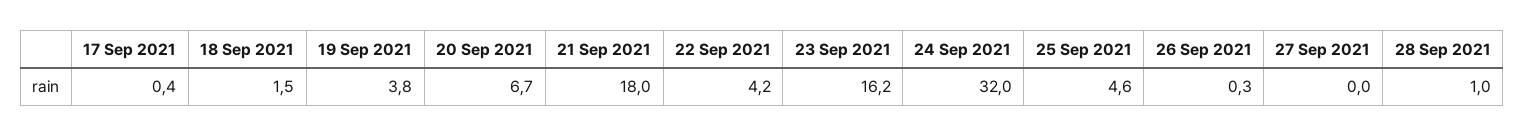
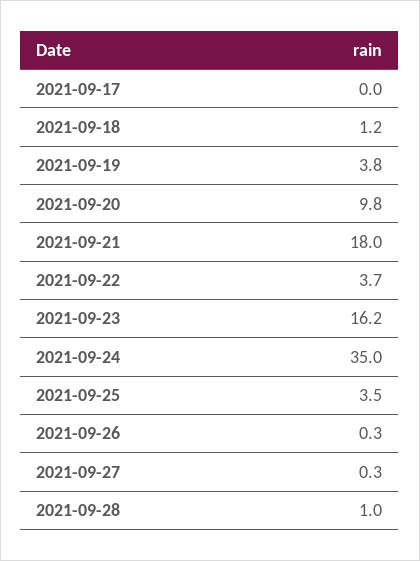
  {
-   "17 Sep 2021": 0.4,
+   "17 Sep 2021": 0,
-   "18 Sep 2021": 1.5,
+   "18 Sep 2021": 1.2,
    "19 Sep 2021": 3.8,
-   "20 Sep 2021": 6.7,
+   "20 Sep 2021": 9.8,
    "21 Sep 2021": 18,
-   "22 Sep 2021": 4.2,
+   "22 Sep 2021": 3.7,
    "23 Sep 2021": 16.2,
-   "24 Sep 2021": 32,
+   "24 Sep 2021": 35,
-   "25 Sep 2021": 4.6,
+   "25 Sep 2021": 3.5,
    "26 Sep 2021": 0.3,
-   "27 Sep 2021": 0,
+   "27 Sep 2021": 0.3,
    "28 Sep 2021": 1
  }

